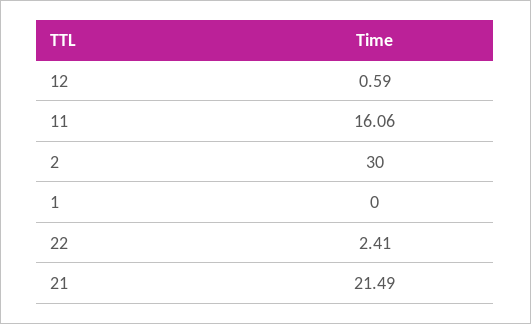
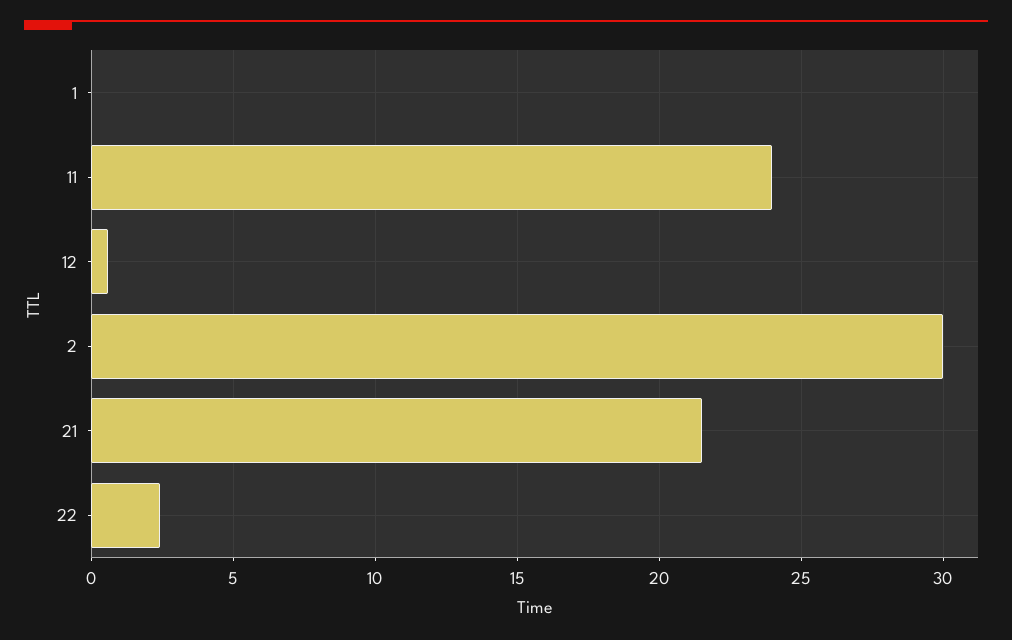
  {
    "12": 0.59,
-   "11": 16.06,
+   "11": 24,
    "2": 30,
    "1": 0,
    "22": 2.41,
    "21": 21.49
  }

